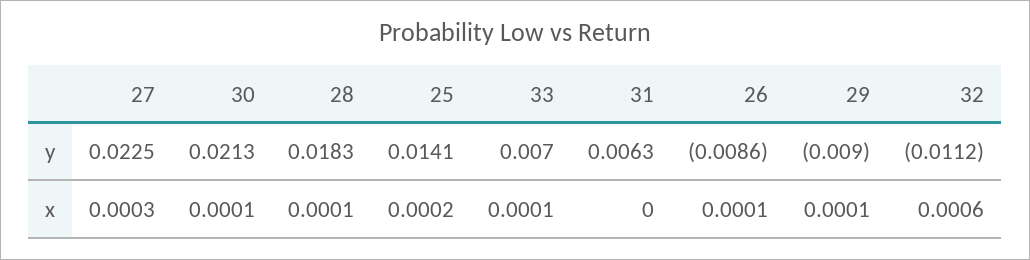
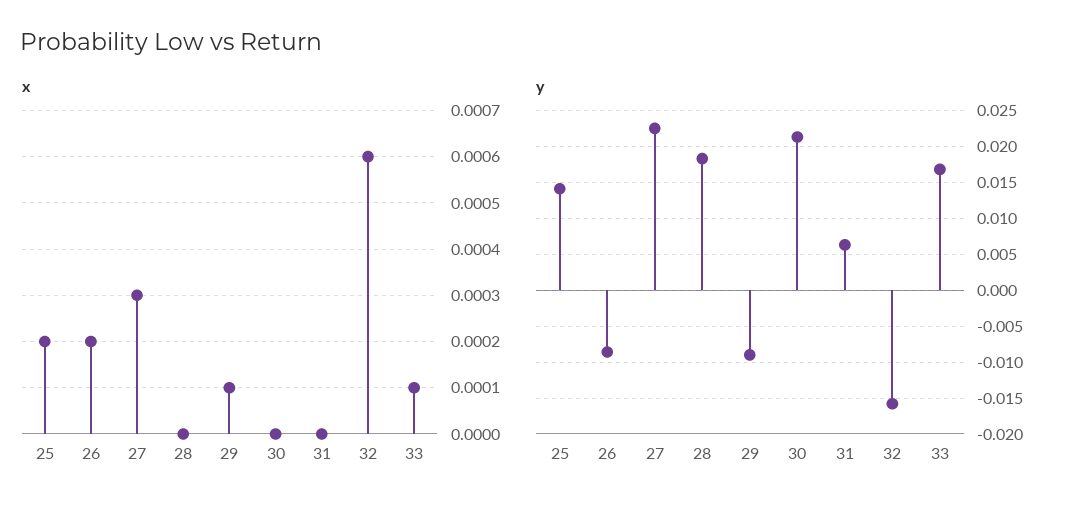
  {
    "y": {
      "27": 0.0225,
      "30": 0.0213,
      "28": 0.0183,
      "25": 0.0141,
-     "33": 0.007,
+     "33": 0.017,
      "31": 0.0063,
      "26": -0.0086,
      "29": -0.009,
-     "32": -0.0112
+     "32": -0.016
    },
    "x": {
      "27": 0.0003,
-     "30": 0.0001,
+     "30": 0,
-     "28": 0.0001,
+     "28": 0,
      "25": 0.0002,
      "33": 0.0001,
      "31": 0,
-     "26": 0.0001,
+     "26": 0.0002,
      "29": 0.0001,
      "32": 0.0006
    }
  }

